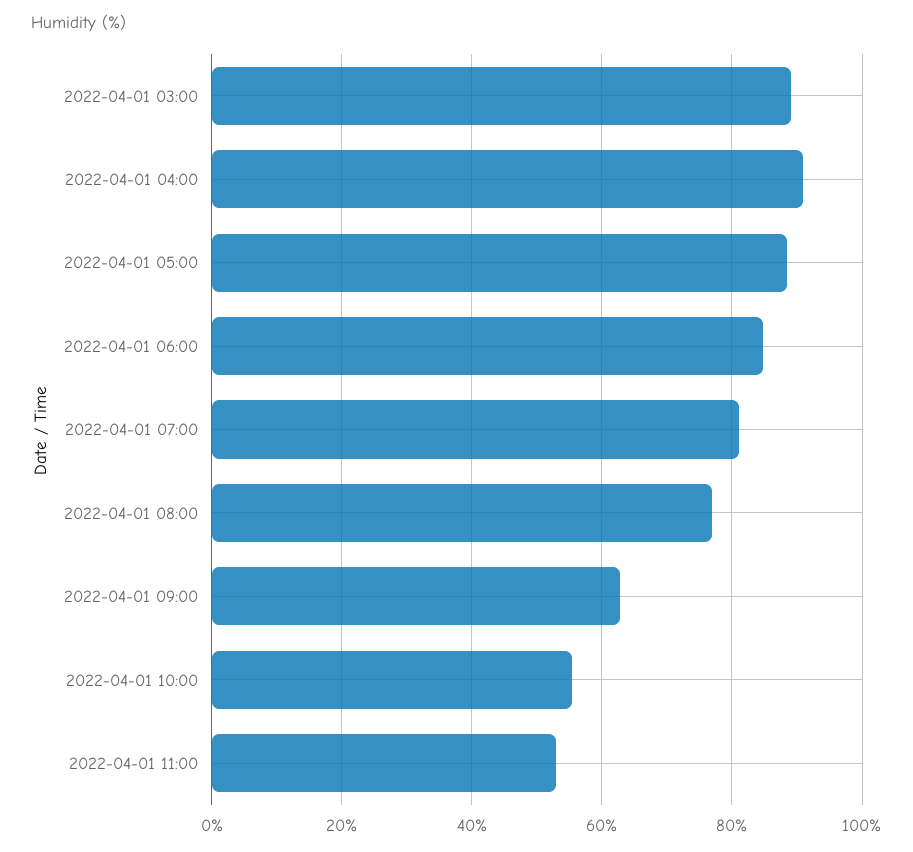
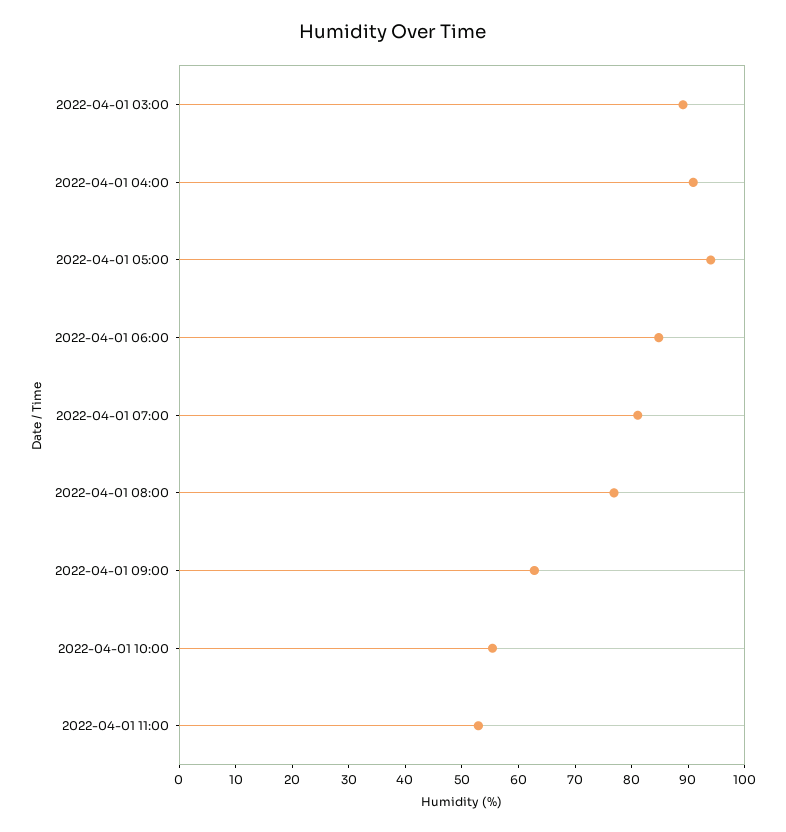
  {
    "2022-04-01 03:00": 90,
    "2022-04-01 04:00": 90,
-   "2022-04-01 05:00": 88,
+   "2022-04-01 05:00": 94,
    "2022-04-01 06:00": 84,
    "2022-04-01 07:00": 82,
    "2022-04-01 08:00": 76,
    "2022-04-01 09:00": 62,
    "2022-04-01 10:00": 56,
    "2022-04-01 11:00": 52
  }

